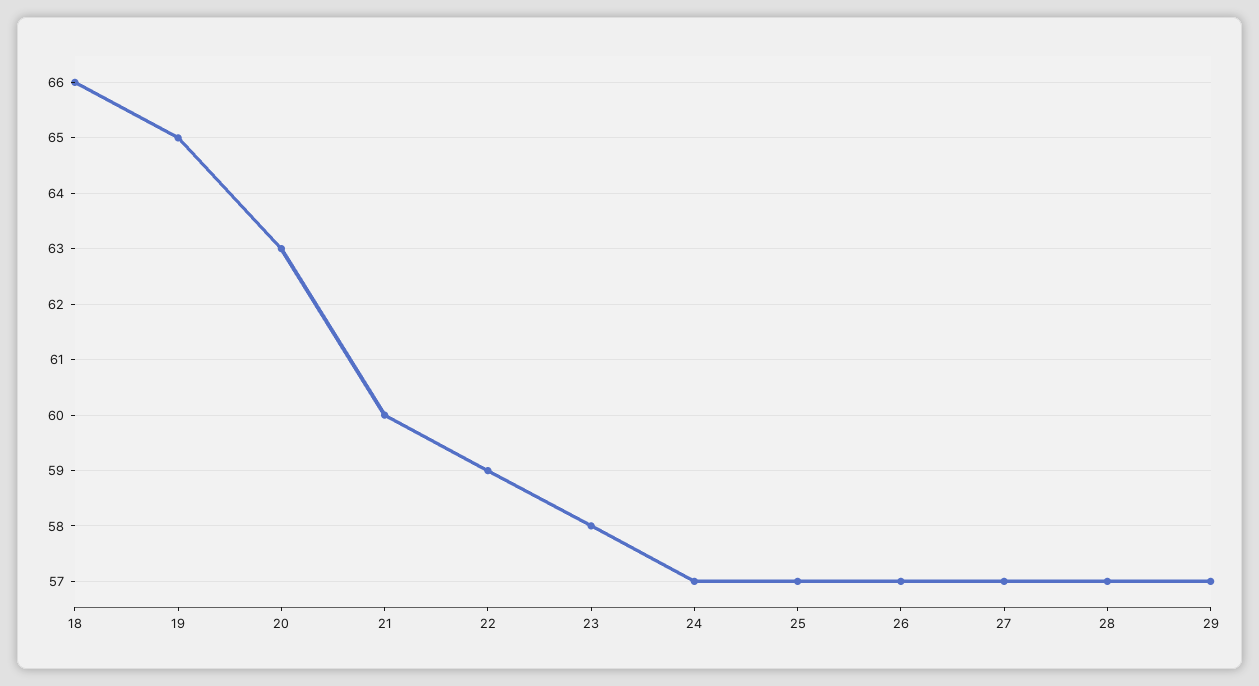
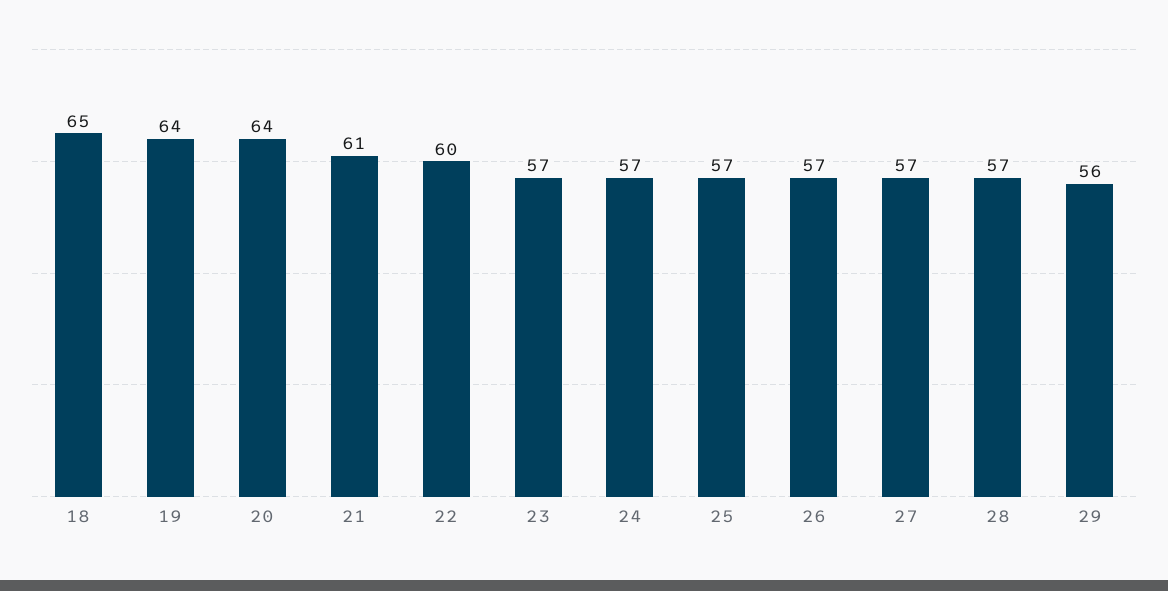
  {
-   "18": 66,
+   "18": 65,
-   "19": 65,
+   "19": 64,
-   "20": 63,
+   "20": 64,
-   "21": 60,
+   "21": 61,
-   "22": 59,
+   "22": 60,
-   "23": 58,
+   "23": 57,
    "24": 57,
    "25": 57,
    "26": 57,
    "27": 57,
    "28": 57,
-   "29": 57
+   "29": 56
  }

